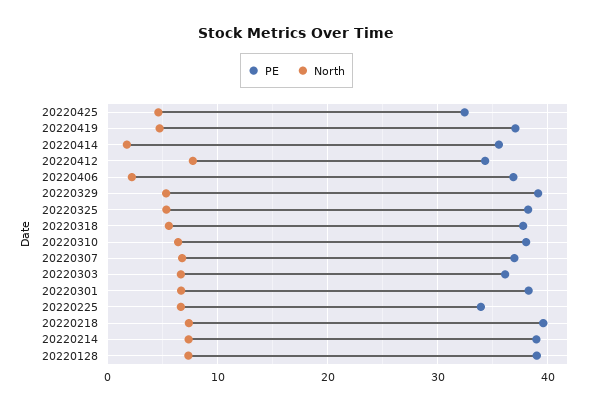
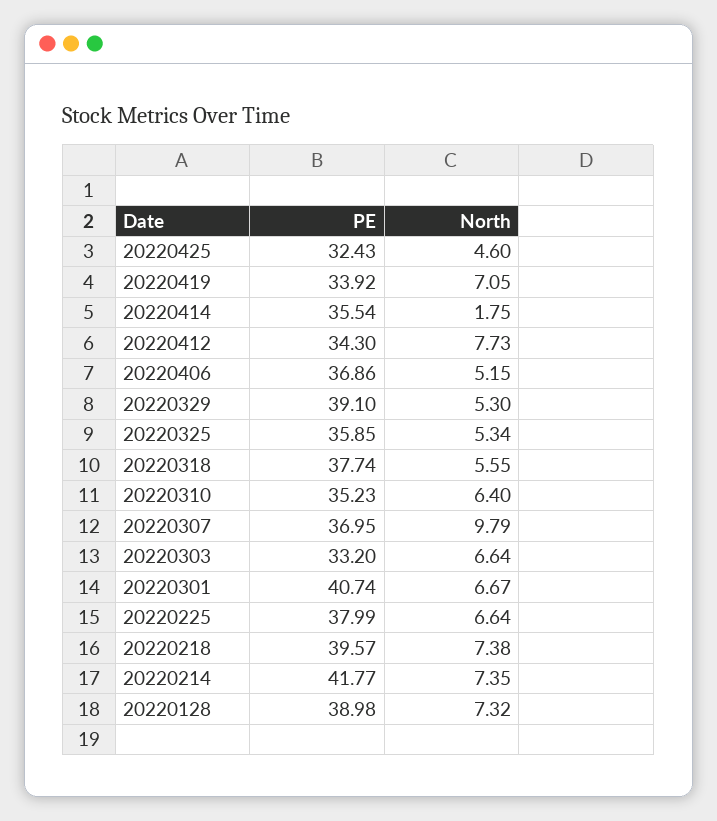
  {
    "PE": {
      "20220425": 32.43,
-     "20220419": 37,
+     "20220419": 33.92,
      "20220414": 35.54,
      "20220412": 34.3,
      "20220406": 36.86,
      "20220329": 39.1,
-     "20220325": 38,
+     "20220325": 35.85,
      "20220318": 37.74,
-     "20220310": 38,
+     "20220310": 35.23,
      "20220307": 36.95,
-     "20220303": 36,
+     "20220303": 33.2,
-     "20220301": 38,
+     "20220301": 40.74,
-     "20220225": 34,
+     "20220225": 37.99,
      "20220218": 39.57,
-     "20220214": 39,
+     "20220214": 41.77,
      "20220128": 38.98
    },
    "North": {
      "20220425": 4.6,
-     "20220419": 5,
+     "20220419": 7.05,
      "20220414": 1.75,
      "20220412": 7.73,
-     "20220406": 2,
+     "20220406": 5.15,
      "20220329": 5.3,
      "20220325": 5.34,
      "20220318": 5.55,
      "20220310": 6.4,
-     "20220307": 7,
+     "20220307": 9.79,
      "20220303": 6.64,
      "20220301": 6.67,
      "20220225": 6.64,
      "20220218": 7.38,
      "20220214": 7.35,
      "20220128": 7.32
    }
  }

